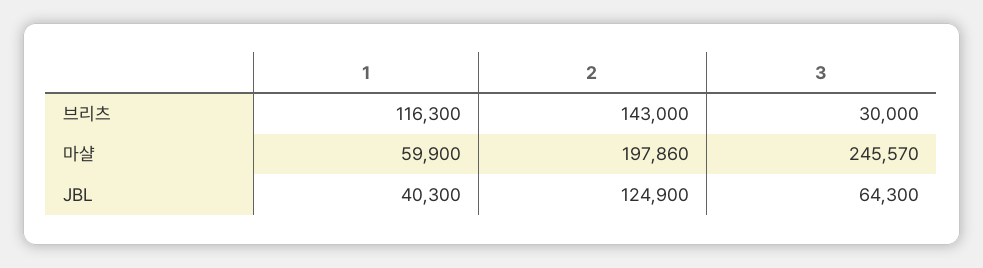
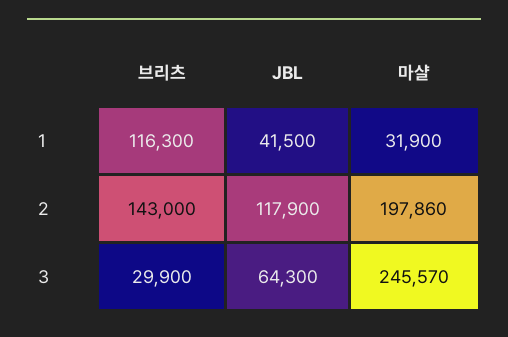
  {
    "1": {
      "브리츠": 116300,
-     "마샬": 59900,
+     "마샬": 31900,
-     "JBL": 40300
+     "JBL": 41500
    },
    "2": {
      "브리츠": 143000,
      "마샬": 197860,
-     "JBL": 124900
+     "JBL": 117900
    },
    "3": {
-     "브리츠": 30000,
+     "브리츠": 29900,
      "마샬": 245570,
      "JBL": 64300
    }
  }

